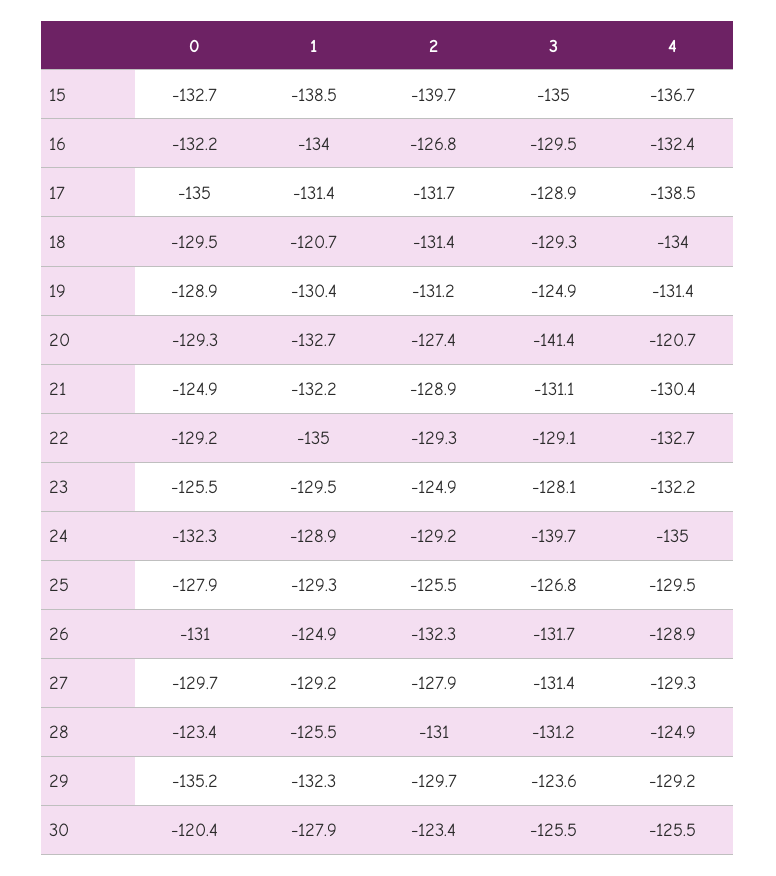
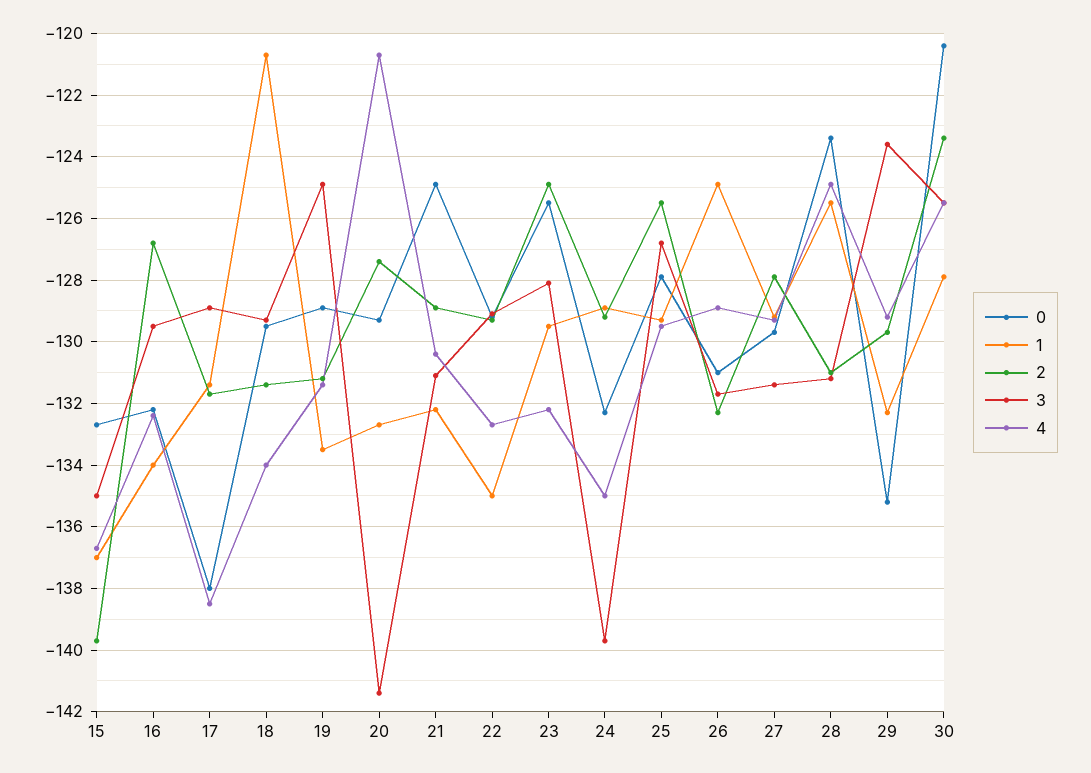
  {
    "0": {
      "15": -132.7,
      "16": -132.2,
-     "17": -135,
+     "17": -138,
      "18": -129.5,
      "19": -128.9,
      "20": -129.3,
      "21": -124.9,
      "22": -129.2,
      "23": -125.5,
      "24": -132.3,
      "25": -127.9,
      "26": -131,
      "27": -129.7,
      "28": -123.4,
      "29": -135.2,
      "30": -120.4
    },
    "1": {
-     "15": -138.5,
+     "15": -137,
      "16": -134,
      "17": -131.4,
      "18": -120.7,
-     "19": -130.4,
+     "19": -133.5,
      "20": -132.7,
      "21": -132.2,
      "22": -135,
      "23": -129.5,
      "24": -128.9,
      "25": -129.3,
      "26": -124.9,
      "27": -129.2,
      "28": -125.5,
      "29": -132.3,
      "30": -127.9
    },
    "2": {
      "15": -139.7,
      "16": -126.8,
      "17": -131.7,
      "18": -131.4,
      "19": -131.2,
      "20": -127.4,
      "21": -128.9,
      "22": -129.3,
      "23": -124.9,
      "24": -129.2,
      "25": -125.5,
      "26": -132.3,
      "27": -127.9,
      "28": -131,
      "29": -129.7,
      "30": -123.4
    },
    "3": {
      "15": -135,
      "16": -129.5,
      "17": -128.9,
      "18": -129.3,
      "19": -124.9,
      "20": -141.4,
      "21": -131.1,
      "22": -129.1,
      "23": -128.1,
      "24": -139.7,
      "25": -126.8,
      "26": -131.7,
      "27": -131.4,
      "28": -131.2,
      "29": -123.6,
      "30": -125.5
    },
    "4": {
      "15": -136.7,
      "16": -132.4,
      "17": -138.5,
      "18": -134,
      "19": -131.4,
      "20": -120.7,
      "21": -130.4,
      "22": -132.7,
      "23": -132.2,
      "24": -135,
      "25": -129.5,
      "26": -128.9,
      "27": -129.3,
      "28": -124.9,
      "29": -129.2,
      "30": -125.5
    }
  }

